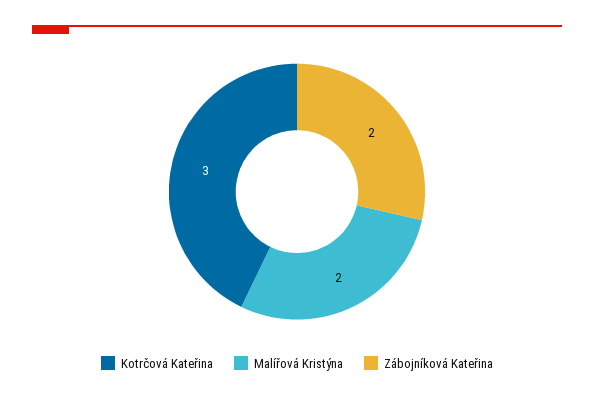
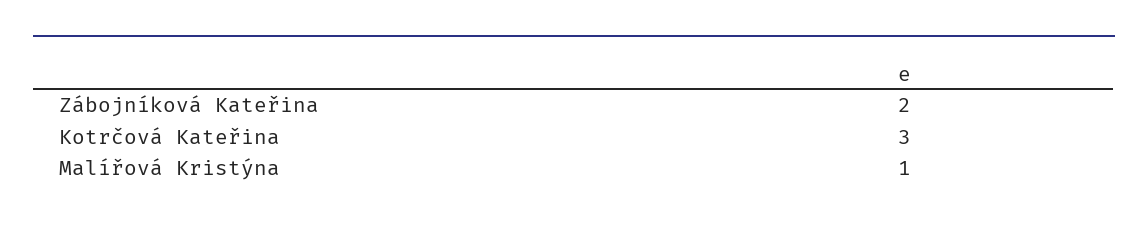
  {
    "Kotrčová Kateřina": 3,
-   "Malířová Kristýna": 2,
+   "Malířová Kristýna": 1,
    "Zábojníková Kateřina": 2
  }

